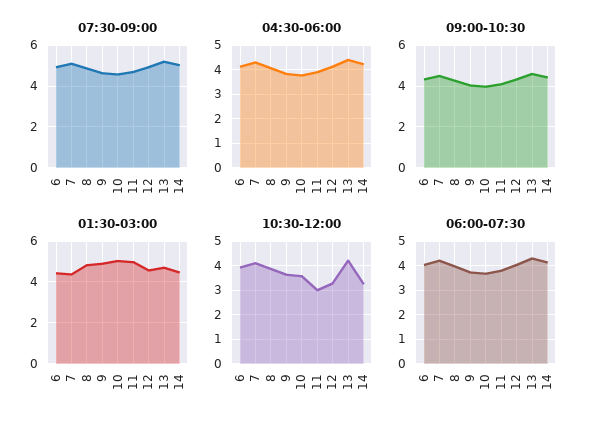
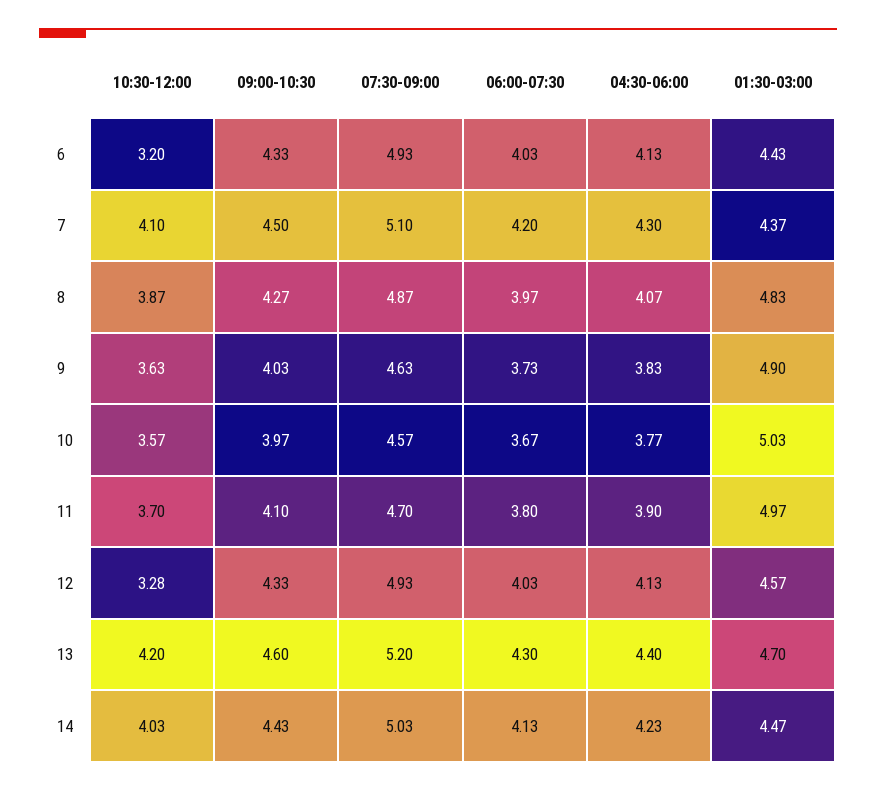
  {
    "07:30-09:00": {
      "6": 4.93,
      "7": 5.1,
      "8": 4.87,
      "9": 4.63,
      "10": 4.57,
      "11": 4.7,
      "12": 4.93,
      "13": 5.2,
      "14": 5.03
    },
    "04:30-06:00": {
      "6": 4.13,
      "7": 4.3,
      "8": 4.07,
      "9": 3.83,
      "10": 3.77,
      "11": 3.9,
      "12": 4.13,
      "13": 4.4,
      "14": 4.23
    },
    "09:00-10:30": {
      "6": 4.33,
      "7": 4.5,
      "8": 4.27,
      "9": 4.03,
      "10": 3.97,
      "11": 4.1,
      "12": 4.33,
      "13": 4.6,
      "14": 4.43
    },
    "01:30-03:00": {
      "6": 4.43,
      "7": 4.37,
      "8": 4.83,
      "9": 4.9,
      "10": 5.03,
      "11": 4.97,
      "12": 4.57,
      "13": 4.7,
      "14": 4.47
    },
    "10:30-12:00": {
-     "6": 4,
+     "6": 3.2,
      "7": 4.1,
      "8": 3.87,
      "9": 3.63,
      "10": 3.57,
-     "11": 3,
+     "11": 3.7,
      "12": 3.28,
      "13": 4.2,
-     "14": 3.25
+     "14": 4.03
    },
    "06:00-07:30": {
      "6": 4.03,
      "7": 4.2,
      "8": 3.97,
      "9": 3.73,
      "10": 3.67,
      "11": 3.8,
      "12": 4.03,
      "13": 4.3,
      "14": 4.13
    }
  }

